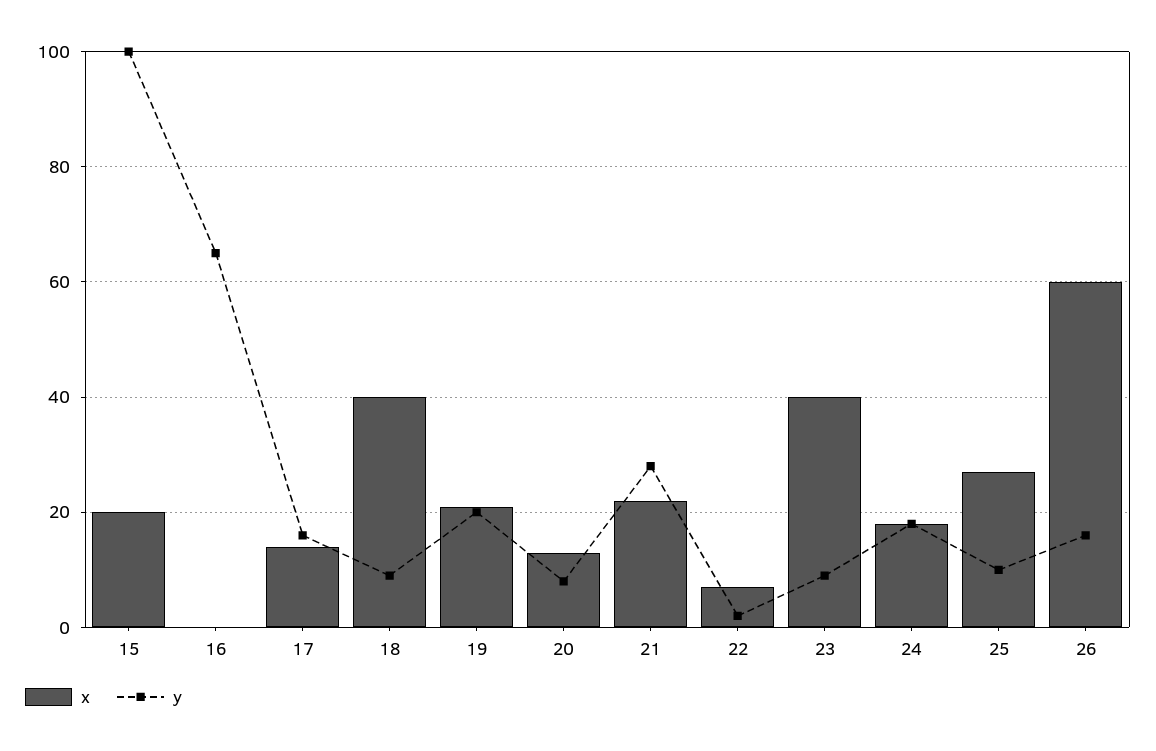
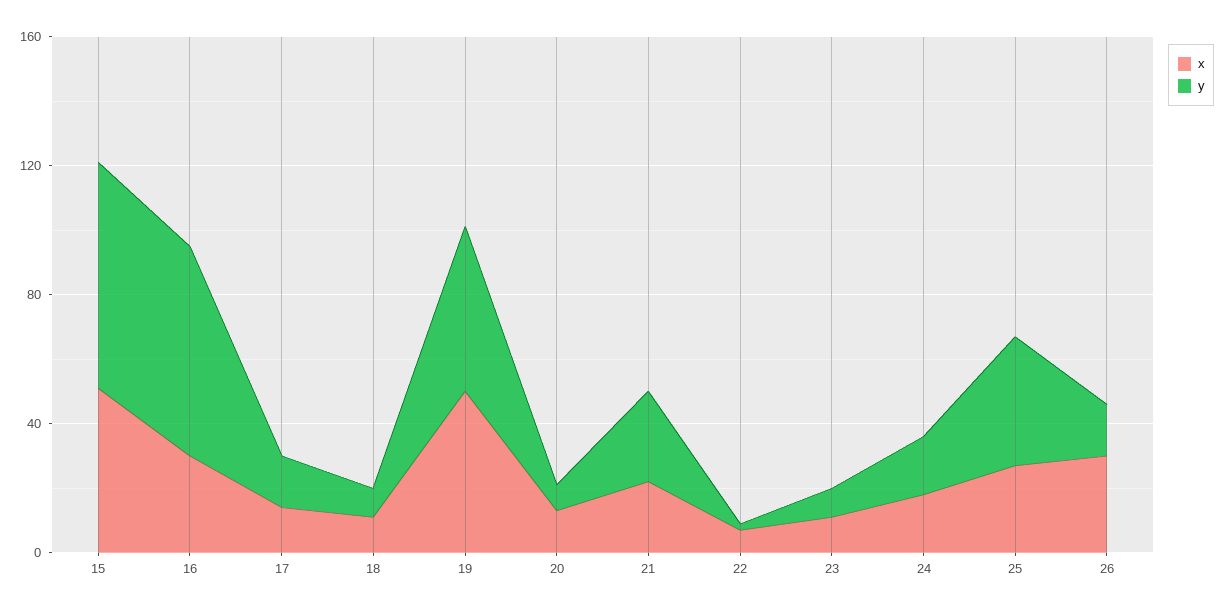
  {
    "x": {
-     "15": 20,
+     "15": 50,
-     "16": 0,
+     "16": 30,
      "17": 15,
-     "18": 40,
+     "18": 10,
-     "19": 20,
+     "19": 50,
      "20": 15,
      "21": 20,
      "22": 5,
-     "23": 40,
+     "23": 10,
      "24": 20,
      "25": 25,
-     "26": 60
+     "26": 30
    },
    "y": {
-     "15": 100,
+     "15": 70,
      "16": 65,
      "17": 15,
      "18": 10,
-     "19": 20,
+     "19": 50,
      "20": 10,
      "21": 30,
      "22": 0,
      "23": 10,
      "24": 20,
-     "25": 10,
+     "25": 40,
      "26": 15
    }
  }

